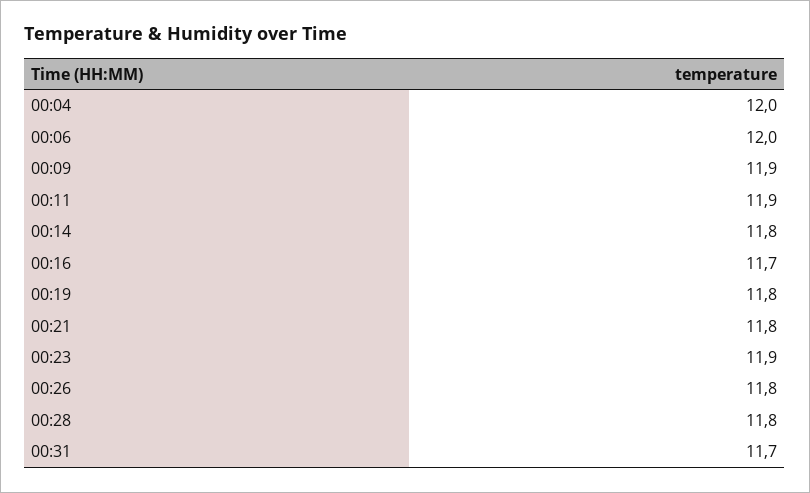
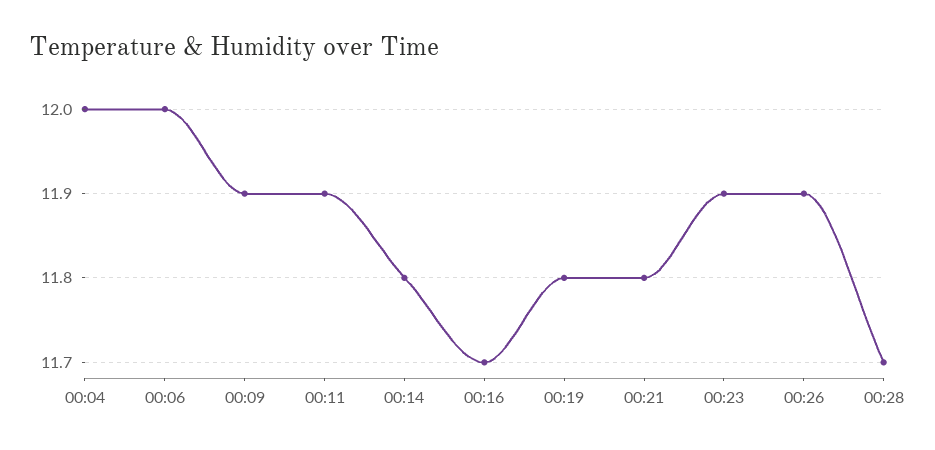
  {
    "00:04": 12,
    "00:06": 12,
    "00:09": 11.9,
    "00:11": 11.9,
    "00:14": 11.8,
    "00:16": 11.7,
    "00:19": 11.8,
    "00:21": 11.8,
    "00:23": 11.9,
-   "00:26": 11.8,
+   "00:26": 11.9,
-   "00:28": 11.8,
+   "00:28": 11.7
-   "00:31": 11.7
  }

